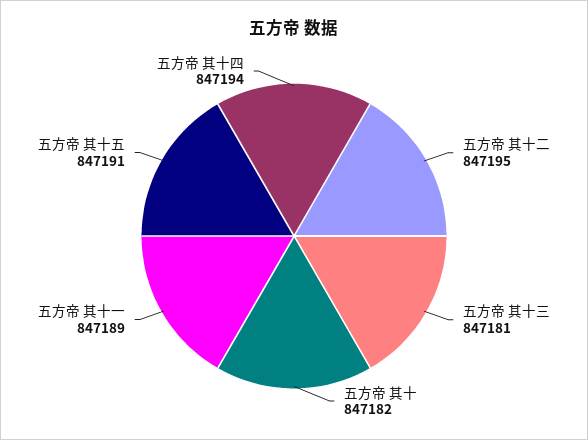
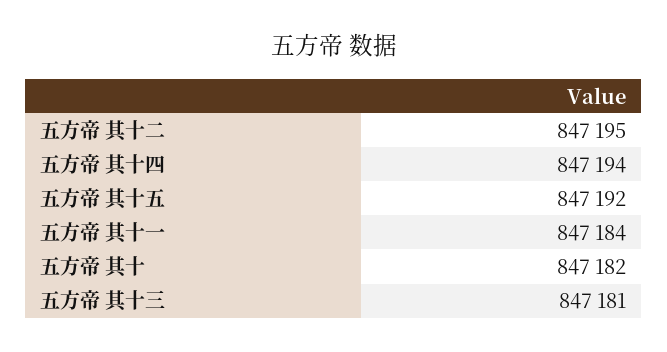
  {
    "五方帝 其十二": 847195,
    "五方帝 其十三": 847181,
    "五方帝 其十": 847182,
-   "五方帝 其十一": 847189,
+   "五方帝 其十一": 847184,
-   "五方帝 其十五": 847191,
+   "五方帝 其十五": 847192,
    "五方帝 其十四": 847194
  }

